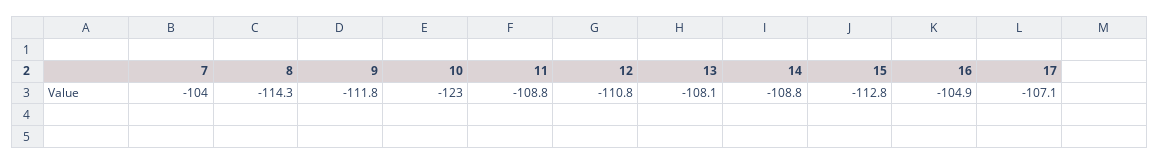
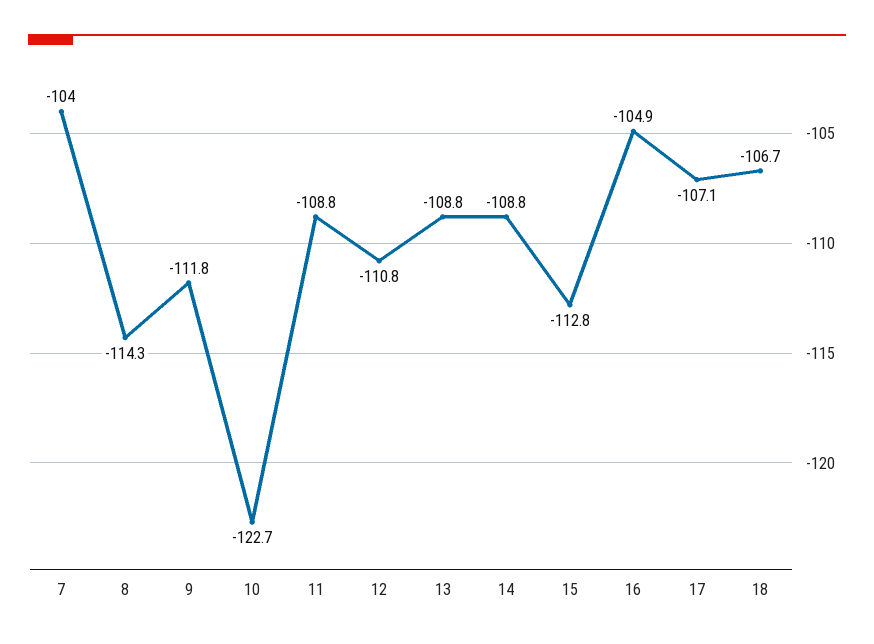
  {
    "7": -104,
    "8": -114.3,
    "9": -111.8,
-   "10": -123,
+   "10": -122.7,
    "11": -108.8,
    "12": -110.8,
-   "13": -108.1,
+   "13": -108.8,
    "14": -108.8,
    "15": -112.8,
    "16": -104.9,
-   "17": -107.1
+   "17": -107.1,
+   "18": -106.7
  }

